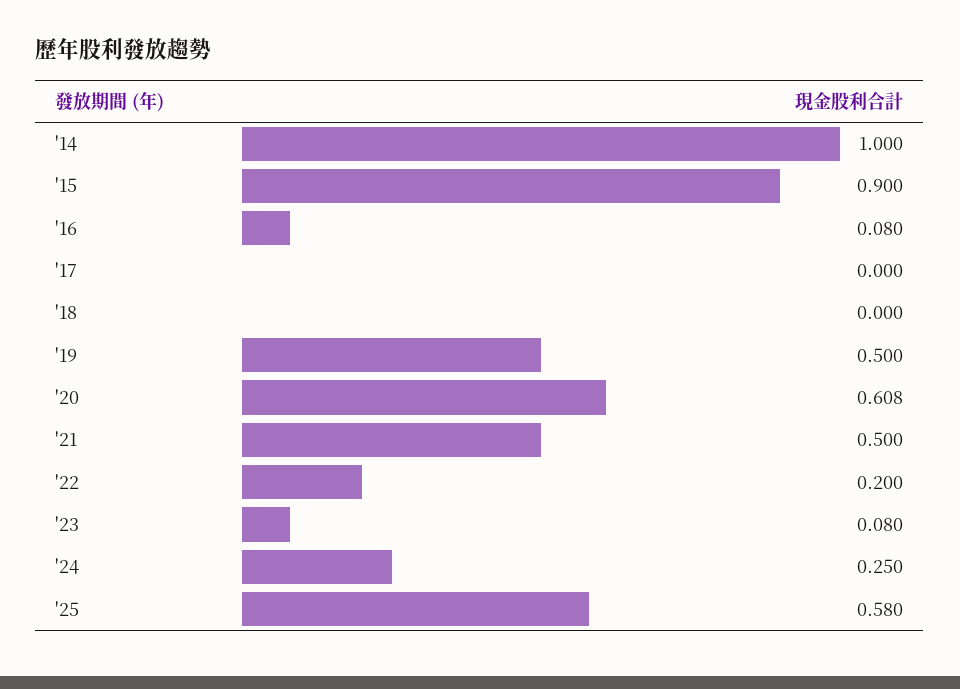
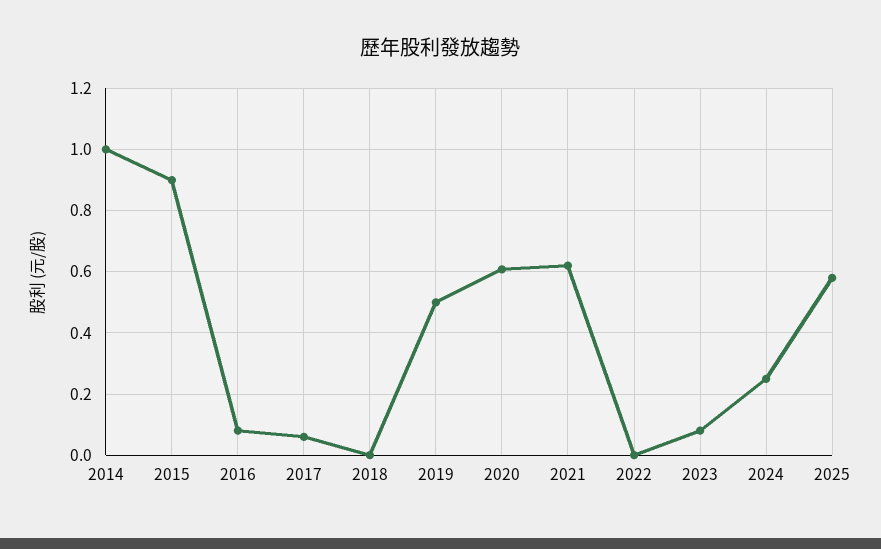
  {
    "'14": 1,
    "'15": 0.9,
    "'16": 0.08,
-   "'17": 0,
+   "'17": 0.06,
    "'18": 0,
    "'19": 0.5,
    "'20": 0.608,
-   "'21": 0.5,
+   "'21": 0.62,
-   "'22": 0.2,
+   "'22": 0,
    "'23": 0.08,
    "'24": 0.25,
    "'25": 0.58
  }

